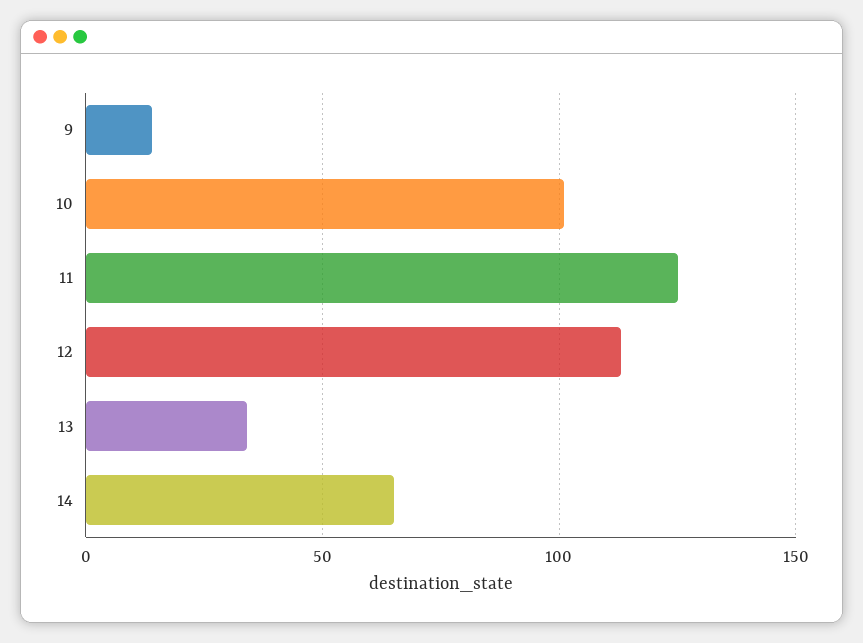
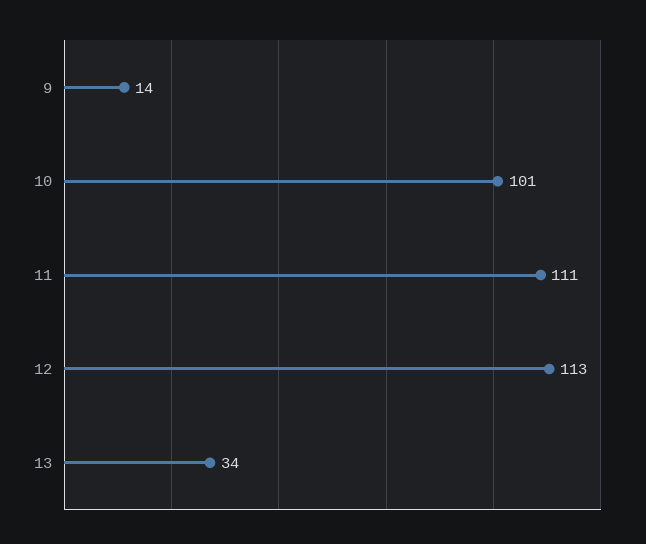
  {
    "9": 14,
    "10": 101,
-   "11": 125,
+   "11": 111,
    "12": 113,
-   "13": 34,
+   "13": 34
-   "14": 65
  }

